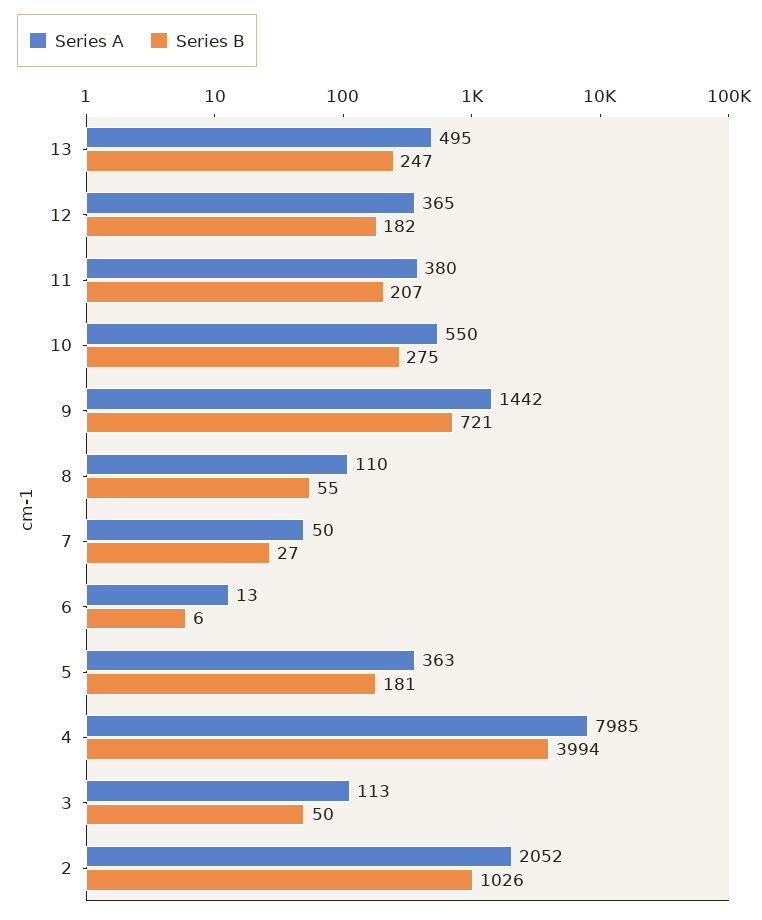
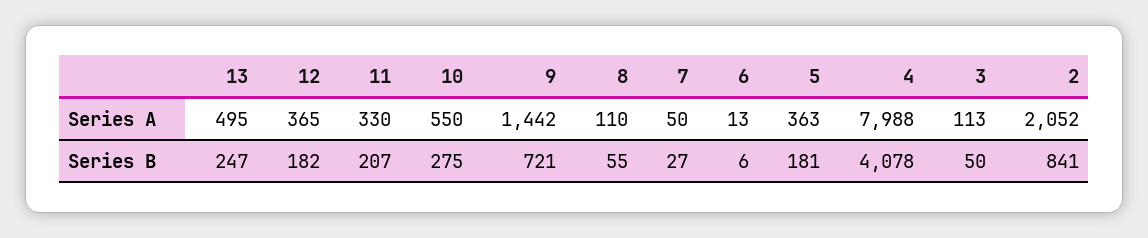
  {
    "Series A": {
      "13": 495,
      "12": 365,
-     "11": 380,
+     "11": 330,
      "10": 550,
      "9": 1442,
      "8": 110,
      "7": 50,
      "6": 13,
      "5": 363,
-     "4": 7985,
+     "4": 7988,
      "3": 113,
      "2": 2052
    },
    "Series B": {
      "13": 247,
      "12": 182,
      "11": 207,
      "10": 275,
      "9": 721,
      "8": 55,
      "7": 27,
      "6": 6,
      "5": 181,
-     "4": 3994,
+     "4": 4078,
      "3": 50,
-     "2": 1026
+     "2": 841
    }
  }

